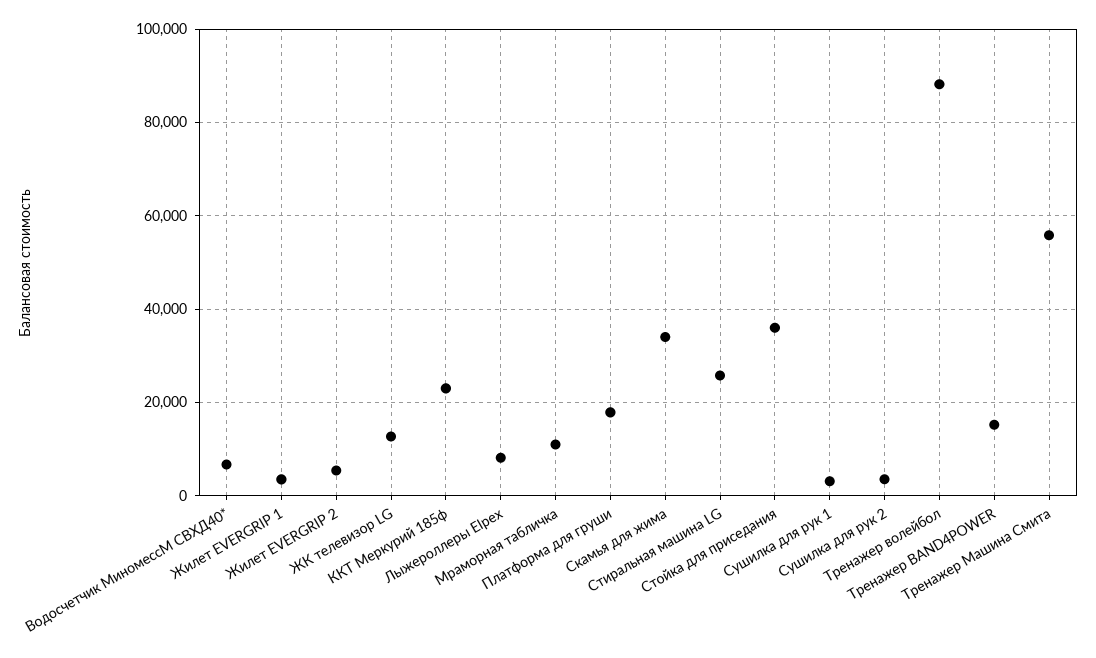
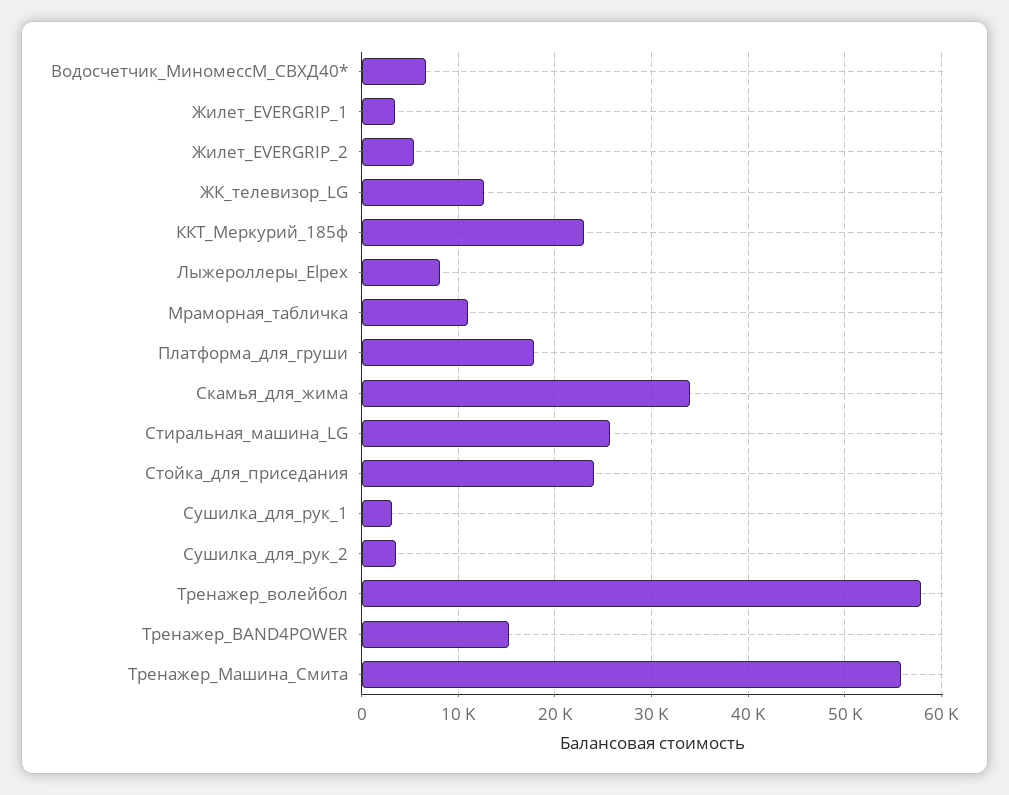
  {
    "Водосчетчик МиномессМ СВХД40*": 7000,
    "Жилет EVERGRIP 1": 3000,
    "Жилет EVERGRIP 2": 5000,
    "ЖК телевизор LG": 13000,
    "ККТ Меркурий 185ф": 23000,
    "Лыжероллеры Elpex": 8000,
    "Мраморная табличка": 11000,
    "Платформа для груши": 18000,
    "Скамья для жима": 34000,
    "Стиральная машина LG": 26000,
-   "Стойка для приседания": 36000,
+   "Стойка для приседания": 24000,
    "Сушилка для рук 1": 3000,
    "Сушилка для рук 2": 4000,
-   "Тренажер волейбол": 88000,
+   "Тренажер волейбол": 58000,
    "Тренажер BAND4POWER": 15000,
    "Тренажер Машина Смита": 56000
  }

